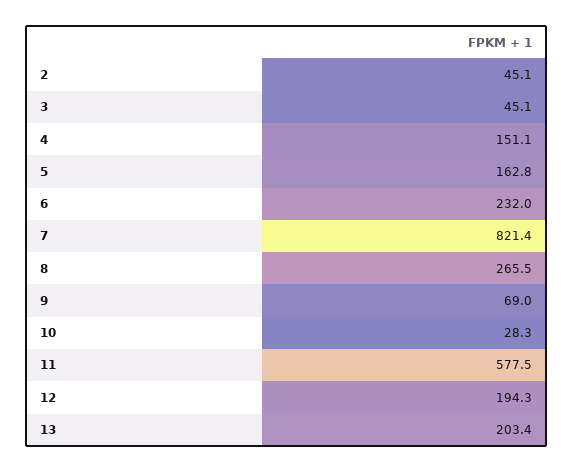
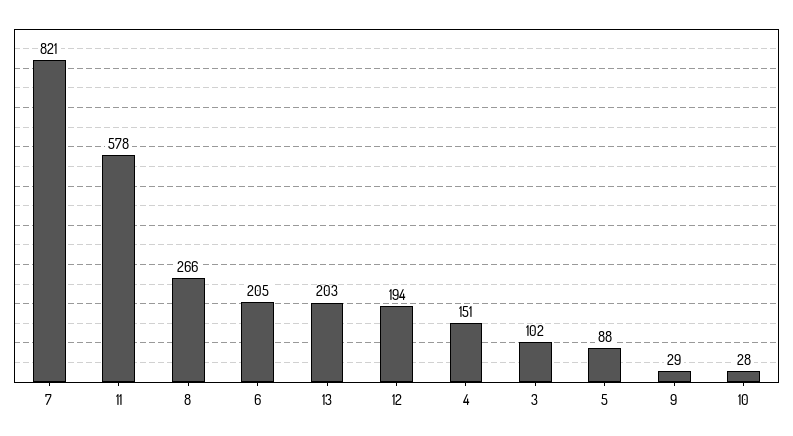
  {
-   "2": 45.1,
-   "3": 45.1,
+   "3": 102,
    "4": 151.1,
-   "5": 162.8,
+   "5": 88,
-   "6": 232,
+   "6": 205,
    "7": 821.4,
    "8": 265.5,
-   "9": 69,
+   "9": 29,
    "10": 28.3,
    "11": 577.5,
    "12": 194.3,
    "13": 203.4
  }

